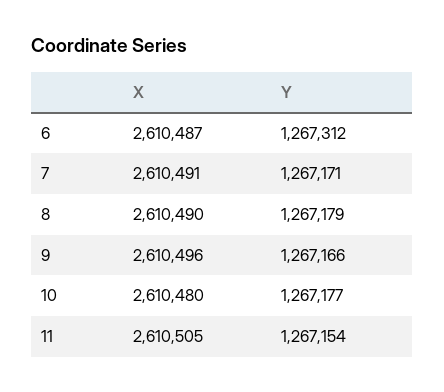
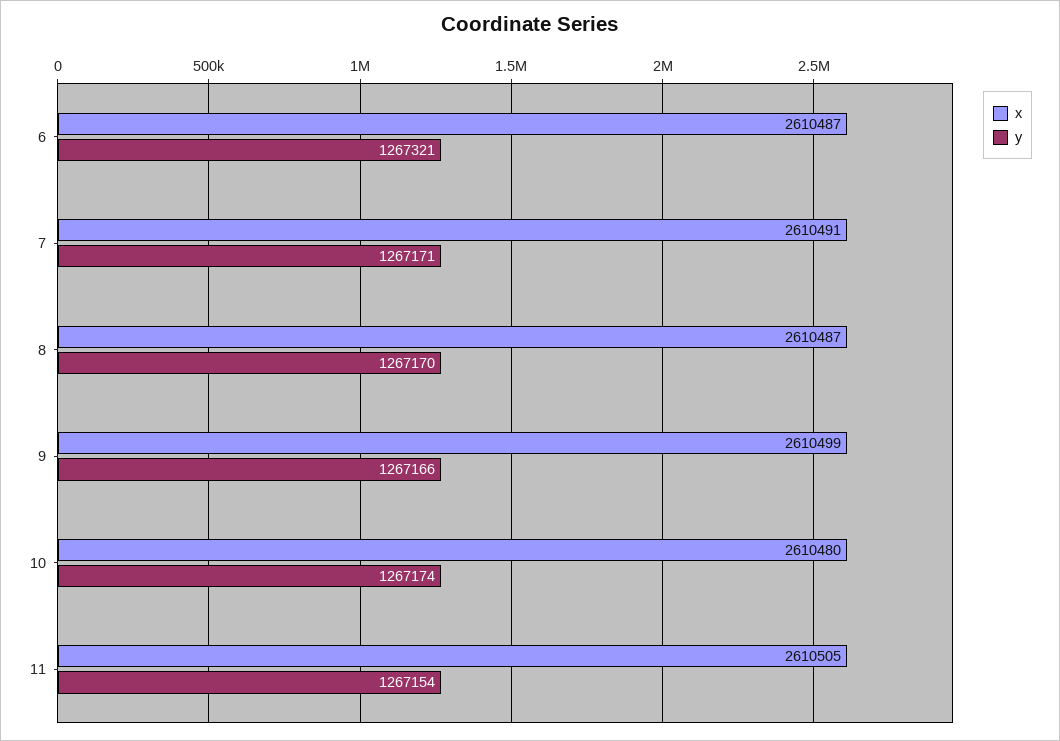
  {
    "X": {
      "6": 2610487,
      "7": 2610491,
-     "8": 2610490,
+     "8": 2610487,
-     "9": 2610496,
+     "9": 2610499,
      "10": 2610480,
      "11": 2610505
    },
    "Y": {
-     "6": 1267312,
+     "6": 1267321,
      "7": 1267171,
-     "8": 1267179,
+     "8": 1267170,
      "9": 1267166,
-     "10": 1267177,
+     "10": 1267174,
      "11": 1267154
    }
  }

